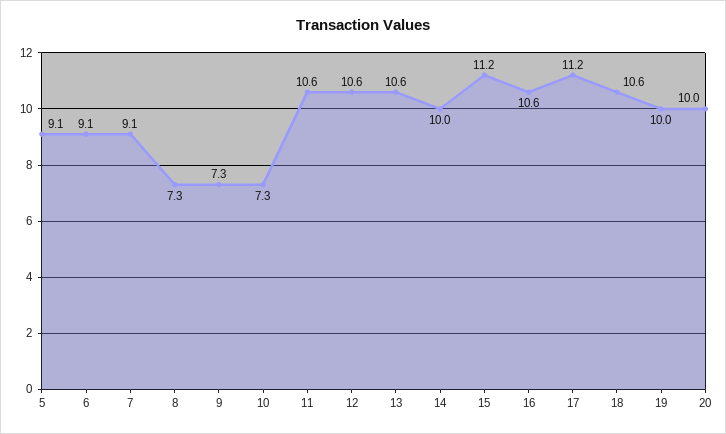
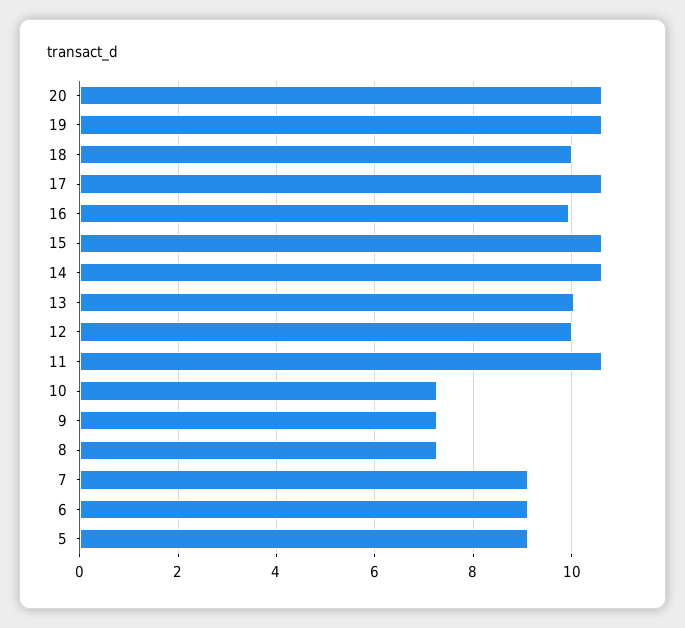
  {
    "5": 9.1,
    "6": 9.1,
    "7": 9.1,
    "8": 7.3,
    "9": 7.3,
    "10": 7.3,
    "11": 10.6,
-   "12": 10.6,
+   "12": 10,
-   "13": 10.6,
+   "13": 10,
-   "14": 10,
+   "14": 10.6,
-   "15": 11.2,
+   "15": 10.6,
-   "16": 10.6,
+   "16": 10,
-   "17": 11.2,
+   "17": 10.6,
-   "18": 10.6,
+   "18": 10,
-   "19": 10,
+   "19": 10.6,
-   "20": 10
+   "20": 10.6
  }

